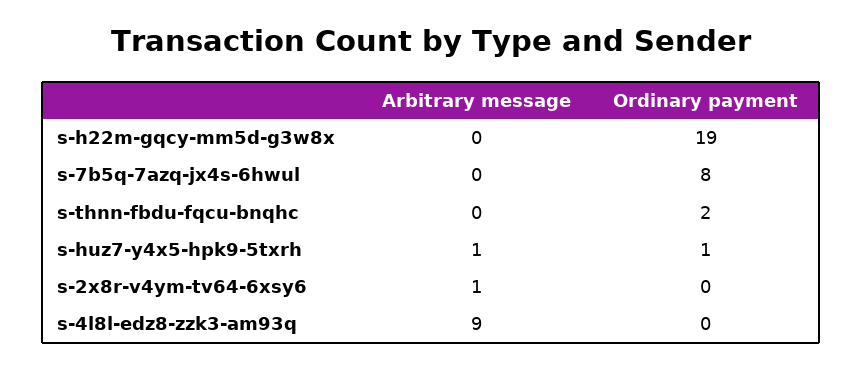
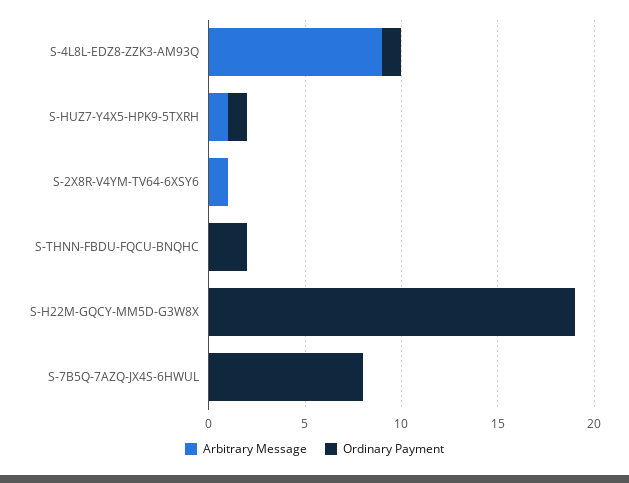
  {
    "Arbitrary message": {
      "s-h22m-gqcy-mm5d-g3w8x": 0,
      "s-7b5q-7azq-jx4s-6hwul": 0,
      "s-thnn-fbdu-fqcu-bnqhc": 0,
      "s-huz7-y4x5-hpk9-5txrh": 1,
      "s-2x8r-v4ym-tv64-6xsy6": 1,
      "s-4l8l-edz8-zzk3-am93q": 9
    },
    "Ordinary payment": {
      "s-h22m-gqcy-mm5d-g3w8x": 19,
      "s-7b5q-7azq-jx4s-6hwul": 8,
      "s-thnn-fbdu-fqcu-bnqhc": 2,
      "s-huz7-y4x5-hpk9-5txrh": 1,
      "s-2x8r-v4ym-tv64-6xsy6": 0,
-     "s-4l8l-edz8-zzk3-am93q": 0
+     "s-4l8l-edz8-zzk3-am93q": 1
    }
  }

